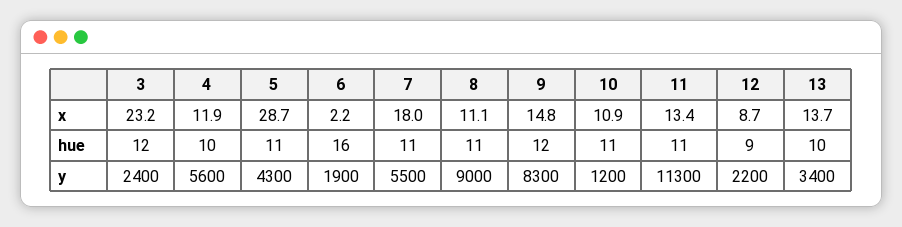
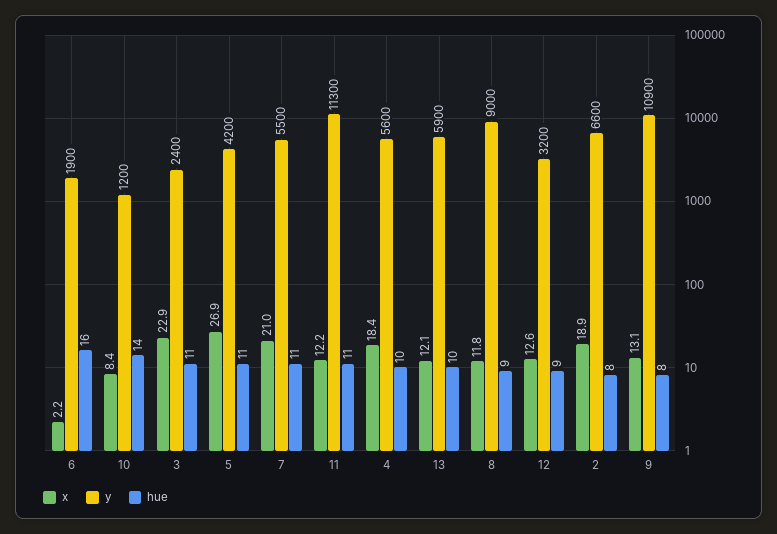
  {
    "x": {
-     "3": 23.2,
+     "3": 22.9,
-     "4": 11.9,
+     "4": 18.4,
-     "5": 28.7,
+     "5": 26.9,
      "6": 2.2,
-     "7": 18,
+     "7": 21,
-     "8": 11.1,
+     "8": 11.8,
-     "9": 14.8,
+     "9": 13.1,
-     "10": 10.9,
+     "10": 8.4,
-     "11": 13.4,
+     "11": 12.2,
-     "12": 8.7,
+     "12": 12.6,
-     "13": 13.7
+     "13": 12.1,
+     "2": 18.9
    },
    "hue": {
-     "3": 12,
+     "3": 11,
      "4": 10,
      "5": 11,
      "6": 16,
      "7": 11,
-     "8": 11,
+     "8": 9,
-     "9": 12,
+     "9": 8,
-     "10": 11,
+     "10": 14,
      "11": 11,
      "12": 9,
-     "13": 10
+     "13": 10,
+     "2": 8
    },
    "y": {
      "3": 2400,
      "4": 5600,
-     "5": 4300,
+     "5": 4200,
      "6": 1900,
      "7": 5500,
      "8": 9000,
-     "9": 8300,
+     "9": 10900,
      "10": 1200,
      "11": 11300,
-     "12": 2200,
+     "12": 3200,
-     "13": 3400
+     "13": 5900,
+     "2": 6600
    }
  }

